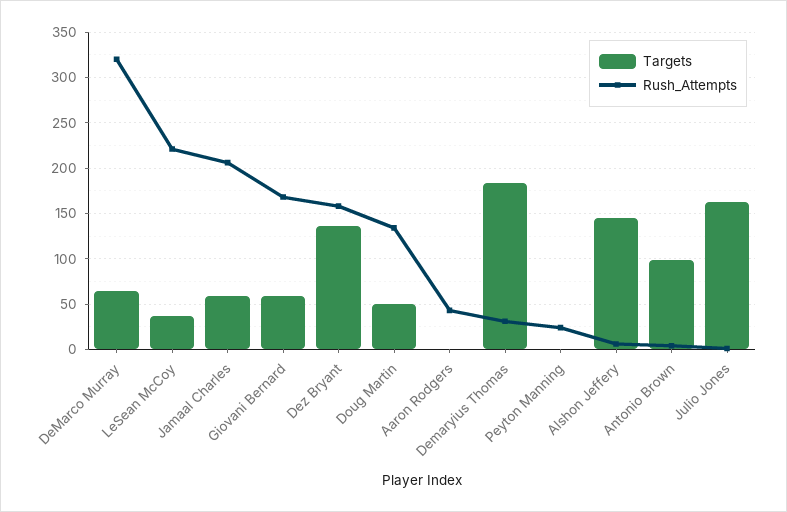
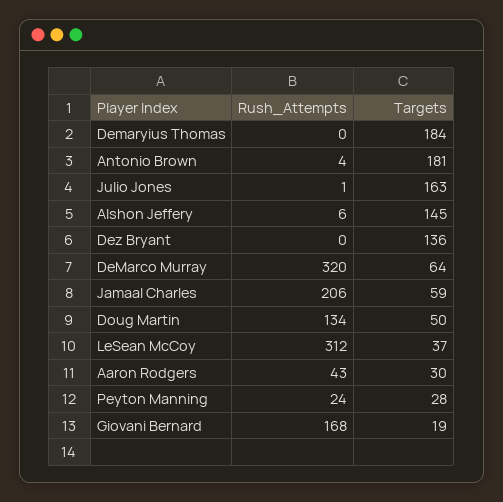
  {
    "Targets": {
      "DeMarco Murray": 64,
      "LeSean McCoy": 37,
      "Jamaal Charles": 59,
-     "Giovani Bernard": 60,
+     "Giovani Bernard": 19,
      "Dez Bryant": 136,
      "Doug Martin": 50,
-     "Aaron Rodgers": 0,
+     "Aaron Rodgers": 30,
      "Demaryius Thomas": 184,
-     "Peyton Manning": 0,
+     "Peyton Manning": 28,
      "Alshon Jeffery": 145,
-     "Antonio Brown": 100,
+     "Antonio Brown": 181,
      "Julio Jones": 163
    },
    "Rush_Attempts": {
      "DeMarco Murray": 320,
-     "LeSean McCoy": 220,
+     "LeSean McCoy": 312,
      "Jamaal Charles": 206,
      "Giovani Bernard": 168,
-     "Dez Bryant": 160,
+     "Dez Bryant": 0,
      "Doug Martin": 134,
      "Aaron Rodgers": 43,
-     "Demaryius Thomas": 30,
+     "Demaryius Thomas": 0,
      "Peyton Manning": 24,
      "Alshon Jeffery": 6,
      "Antonio Brown": 4,
      "Julio Jones": 1
    }
  }

